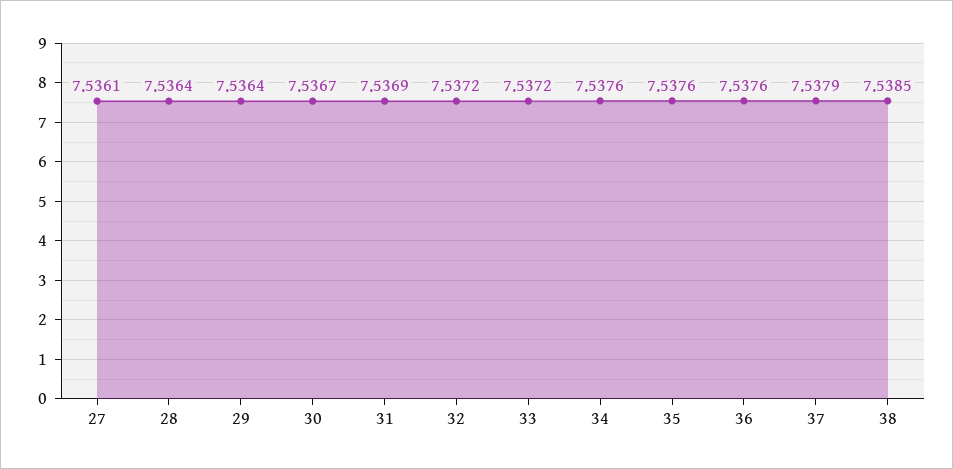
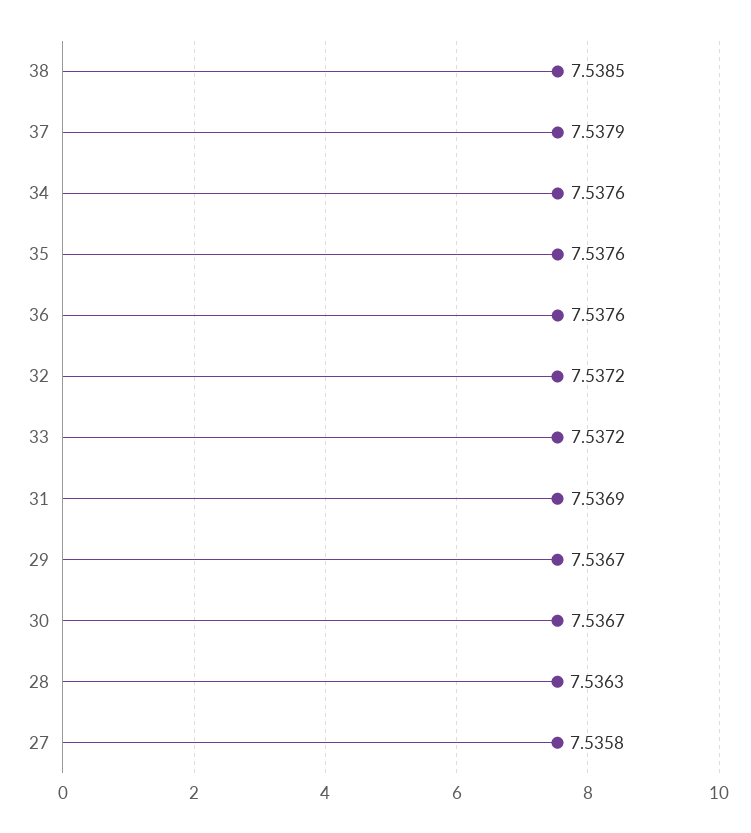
  {
-   "27": 7.5361,
+   "27": 7.5358,
-   "28": 7.5364,
+   "28": 7.5363,
-   "29": 7.5364,
+   "29": 7.5367,
    "30": 7.5367,
    "31": 7.5369,
    "32": 7.5372,
    "33": 7.5372,
    "34": 7.5376,
    "35": 7.5376,
    "36": 7.5376,
    "37": 7.5379,
    "38": 7.5385
  }

